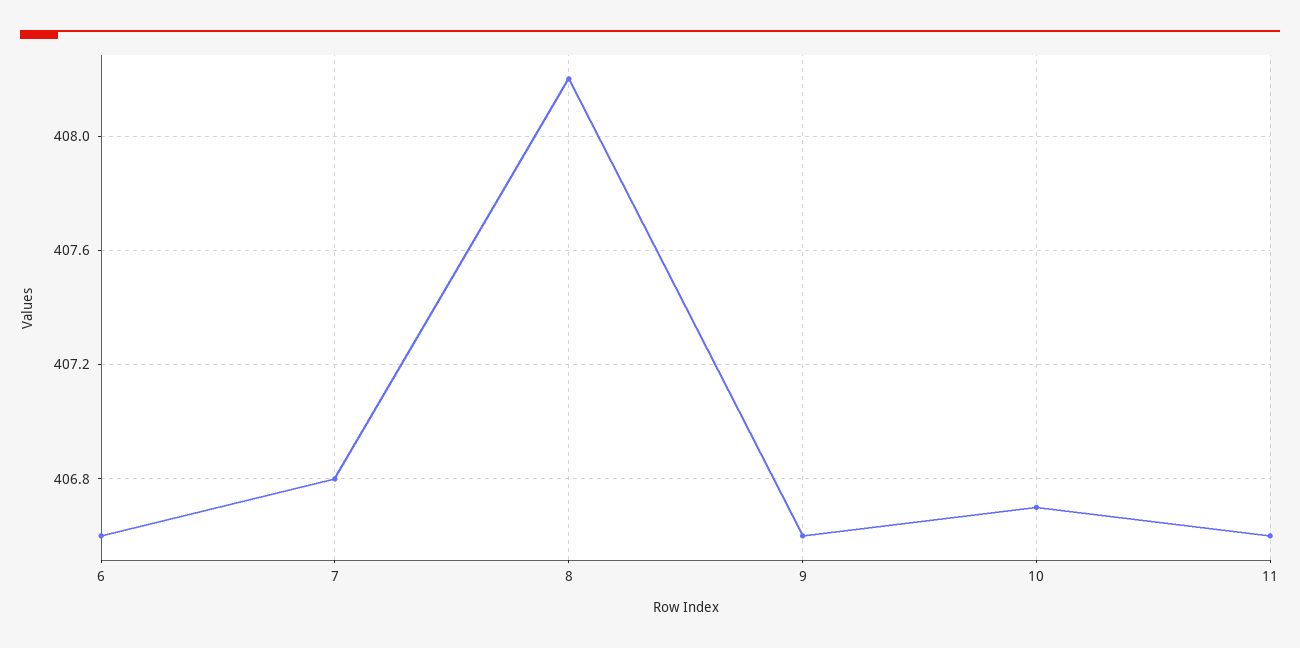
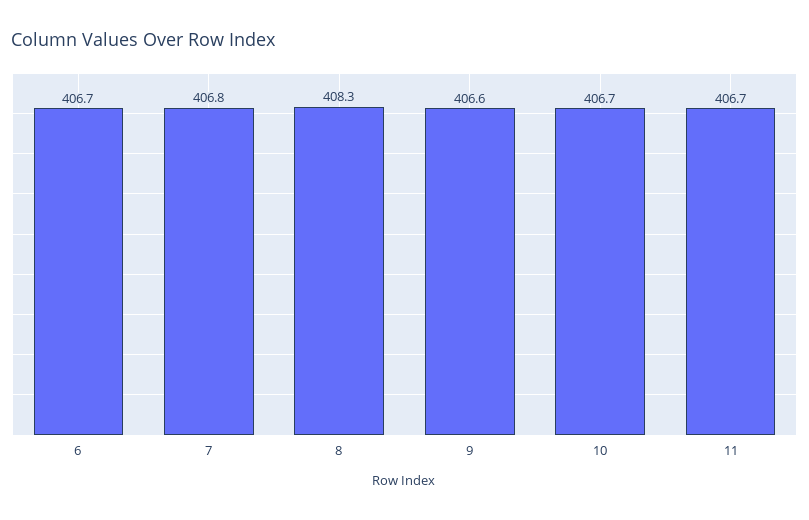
  {
-   "6": 406.6,
+   "6": 406.7,
    "7": 406.8,
-   "8": 408.2,
+   "8": 408.3,
    "9": 406.6,
    "10": 406.7,
-   "11": 406.6
+   "11": 406.7
  }

